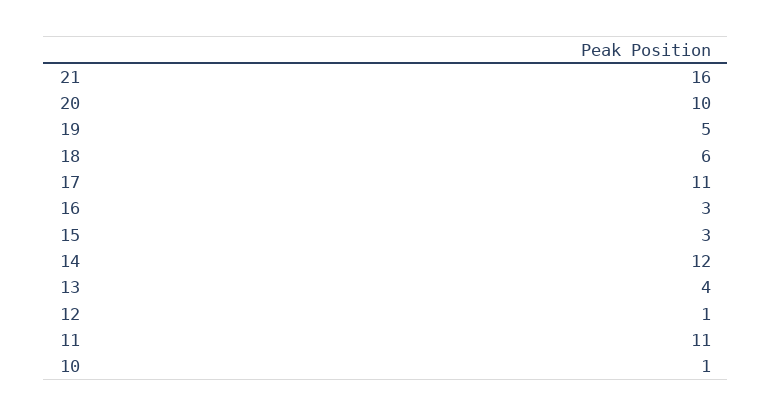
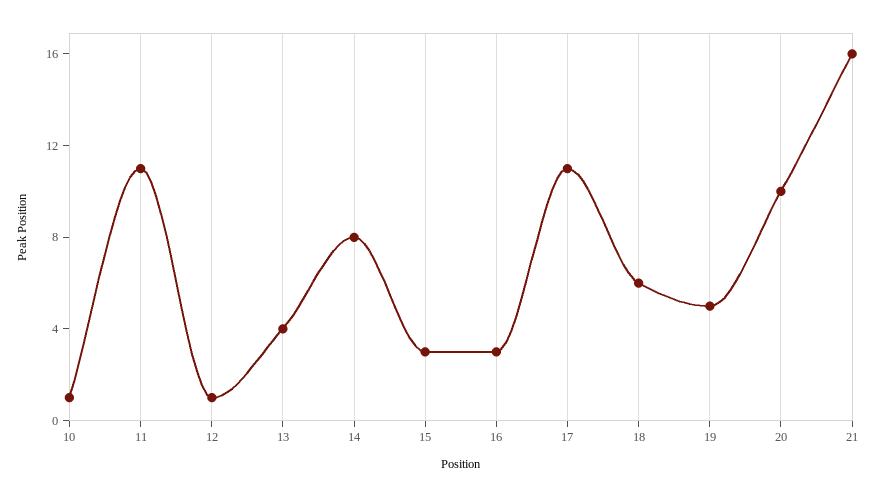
  {
    "21": 16,
    "20": 10,
    "19": 5,
    "18": 6,
    "17": 11,
    "16": 3,
    "15": 3,
-   "14": 12,
+   "14": 8,
    "13": 4,
    "12": 1,
    "11": 11,
    "10": 1
  }

